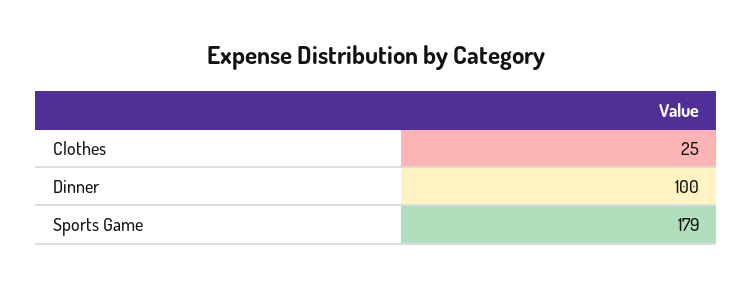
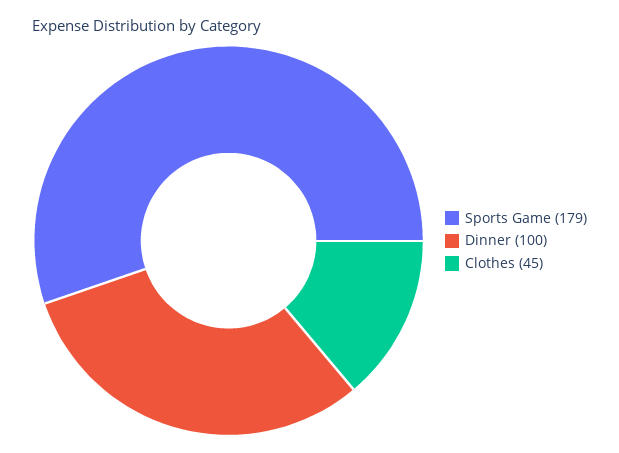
  {
-   "Clothes": 25,
+   "Clothes": 45,
    "Dinner": 100,
    "Sports Game": 179
  }

